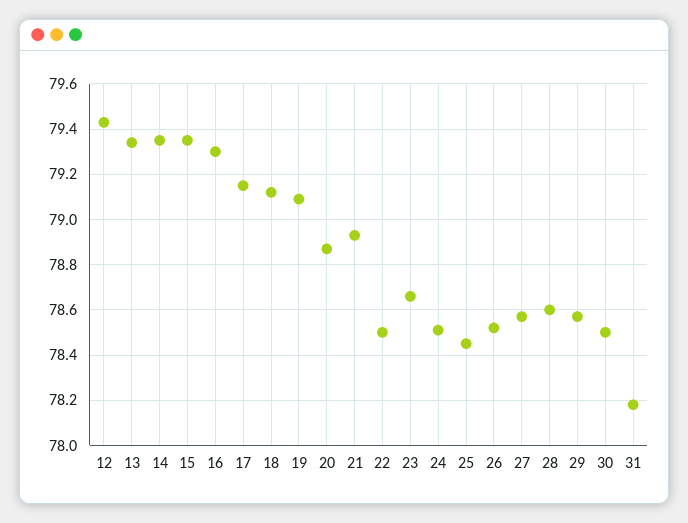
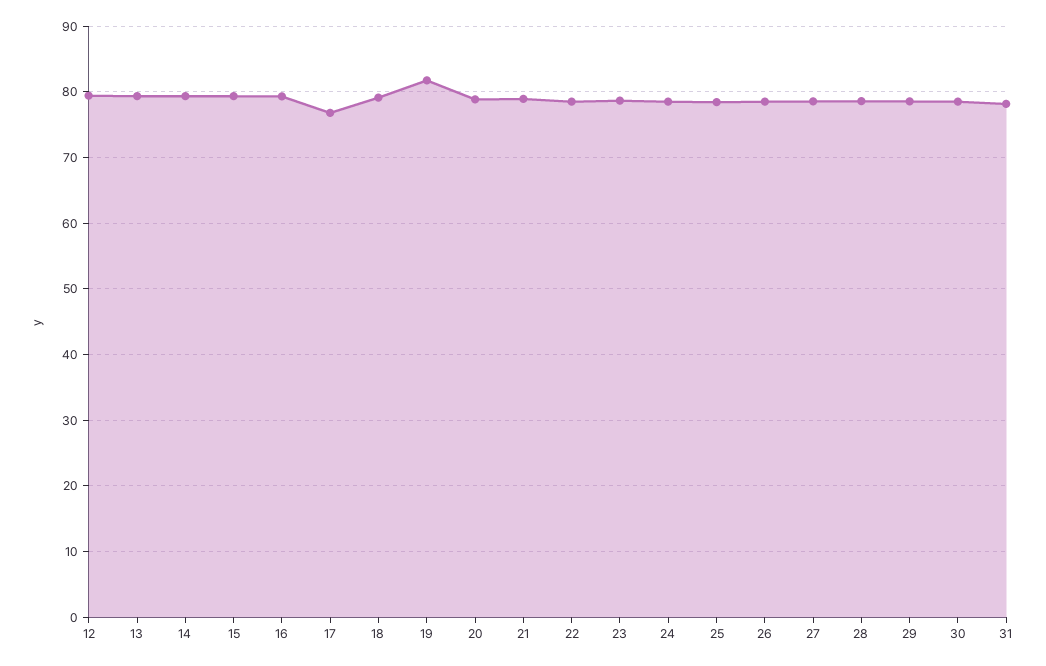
  {
    "12": 79.45,
    "13": 79.35,
    "14": 79.35,
    "15": 79.35,
    "16": 79.3,
-   "17": 79.15,
+   "17": 77,
    "18": 79.1,
-   "19": 79.1,
+   "19": 82,
    "20": 78.85,
    "21": 78.95,
    "22": 78.5,
    "23": 78.65,
    "24": 78.5,
    "25": 78.45,
    "26": 78.5,
    "27": 78.55,
    "28": 78.6,
    "29": 78.55,
    "30": 78.5,
    "31": 78.2
  }

